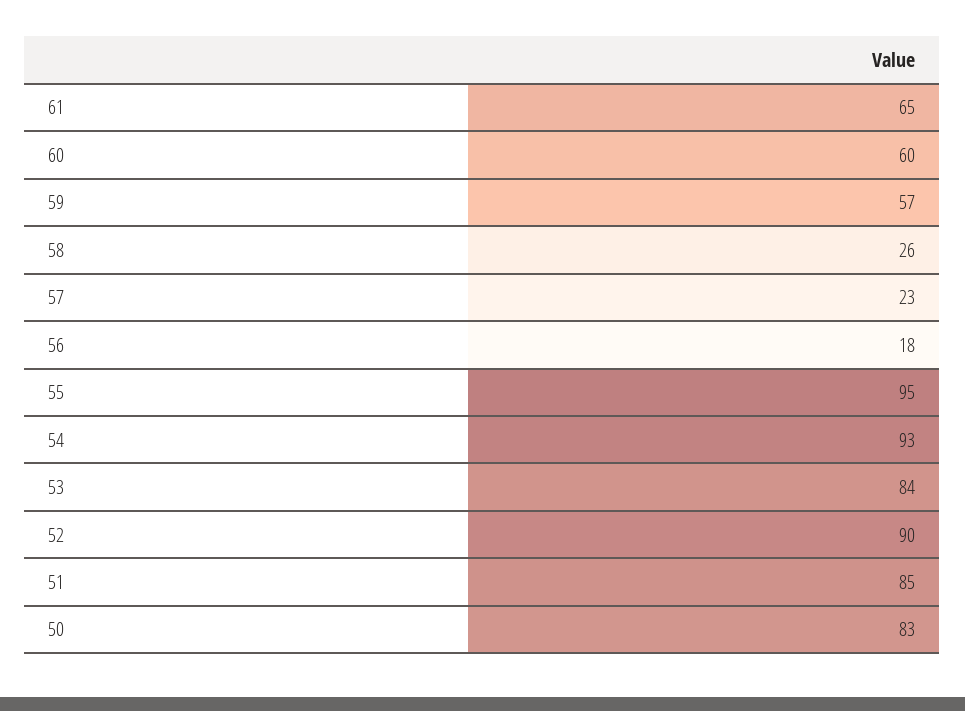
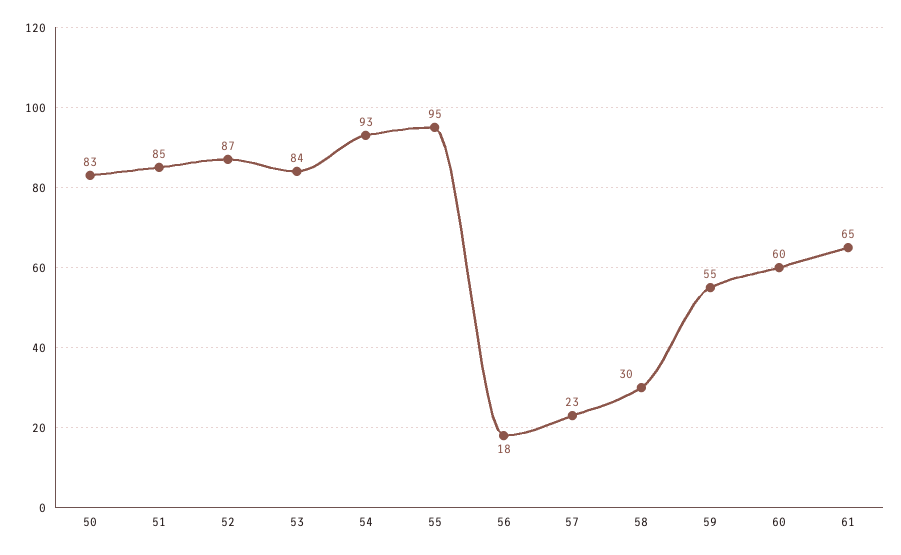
  {
    "61": 65,
    "60": 60,
-   "59": 57,
+   "59": 55,
-   "58": 26,
+   "58": 30,
    "57": 23,
    "56": 18,
    "55": 95,
    "54": 93,
    "53": 84,
-   "52": 90,
+   "52": 87,
    "51": 85,
    "50": 83
  }

